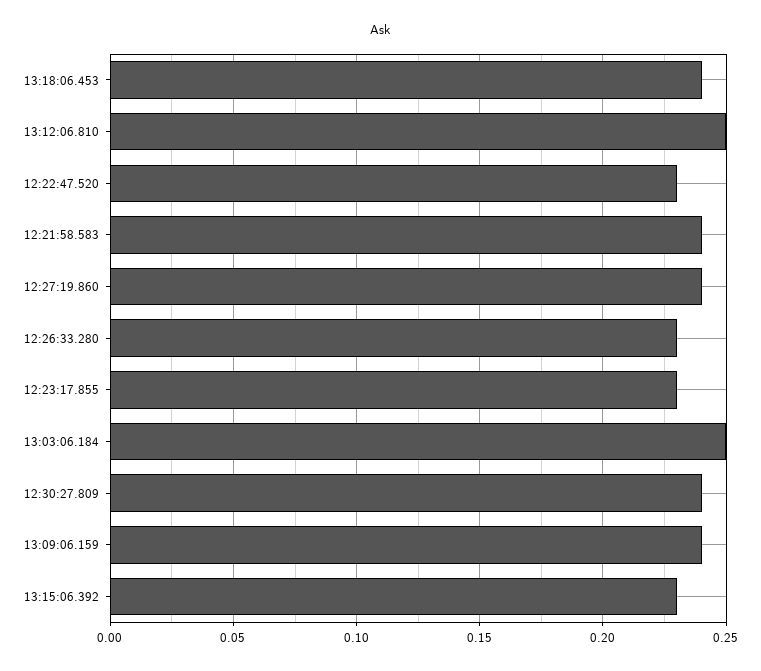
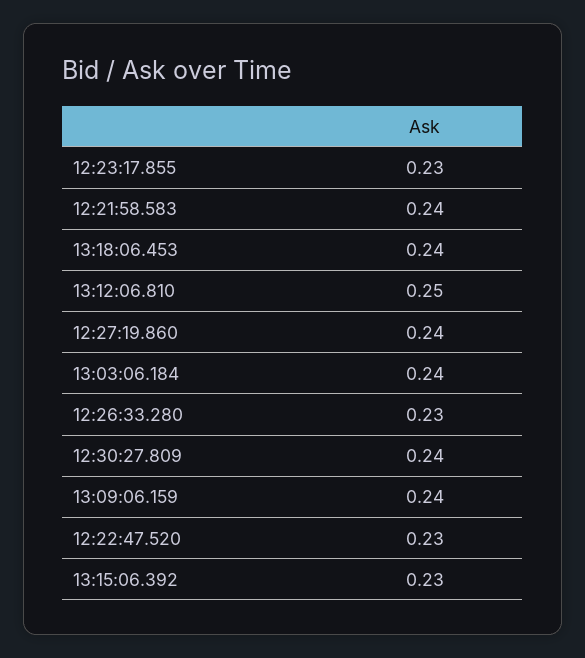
  {
    "13:18:06.453": 0.24,
    "13:12:06.810": 0.25,
    "12:22:47.520": 0.23,
    "12:21:58.583": 0.24,
    "12:27:19.860": 0.24,
    "12:26:33.280": 0.23,
    "12:23:17.855": 0.23,
-   "13:03:06.184": 0.25,
+   "13:03:06.184": 0.24,
    "12:30:27.809": 0.24,
    "13:09:06.159": 0.24,
    "13:15:06.392": 0.23
  }

